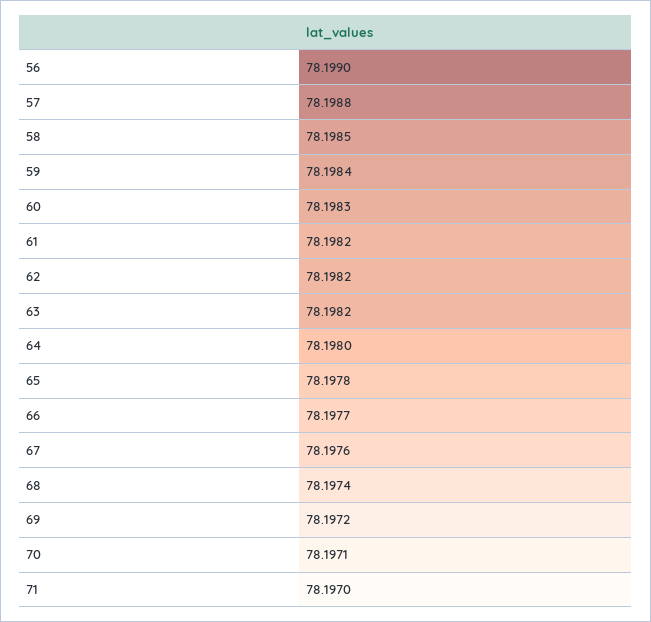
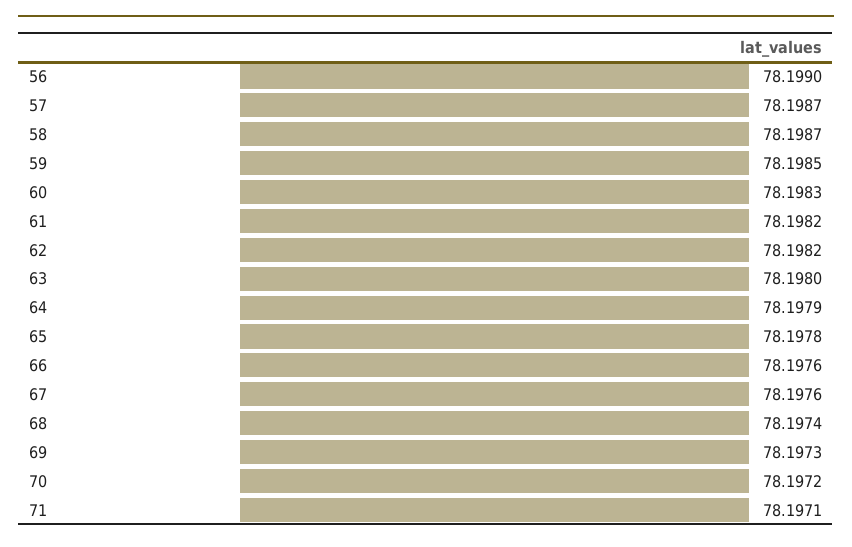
  {
    "56": 78.199,
-   "57": 78.1988,
+   "57": 78.1987,
-   "58": 78.1985,
+   "58": 78.1987,
-   "59": 78.1984,
+   "59": 78.1985,
    "60": 78.1983,
    "61": 78.1982,
    "62": 78.1982,
-   "63": 78.1982,
+   "63": 78.198,
-   "64": 78.198,
+   "64": 78.1979,
    "65": 78.1978,
-   "66": 78.1977,
+   "66": 78.1976,
    "67": 78.1976,
    "68": 78.1974,
-   "69": 78.1972,
+   "69": 78.1973,
-   "70": 78.1971,
+   "70": 78.1972,
-   "71": 78.197
+   "71": 78.1971
  }

